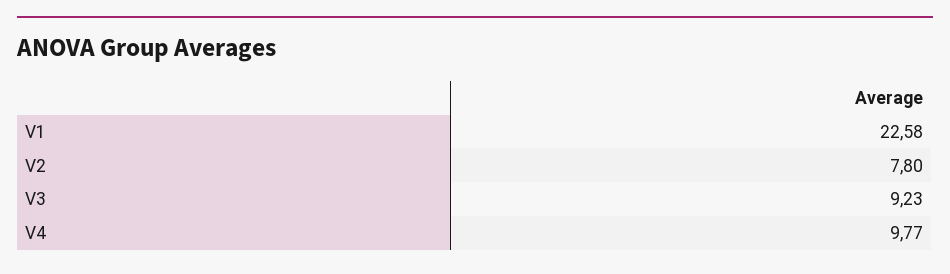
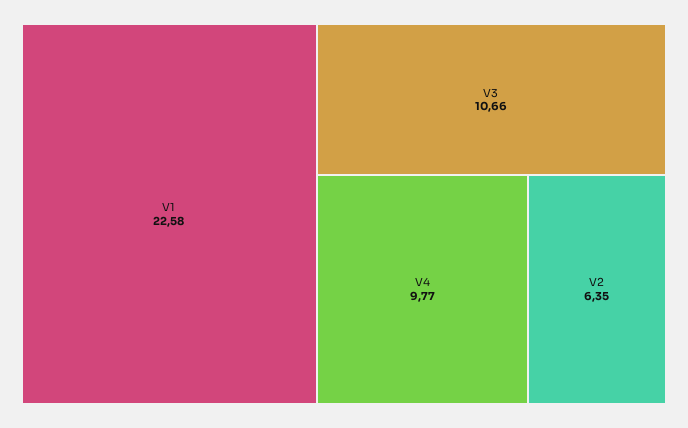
  {
    "V1": 22.58,
-   "V2": 7.8,
+   "V2": 6.35,
-   "V3": 9.23,
+   "V3": 10.66,
    "V4": 9.77
  }

